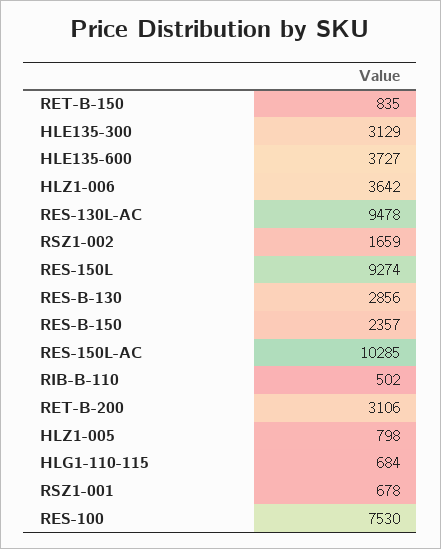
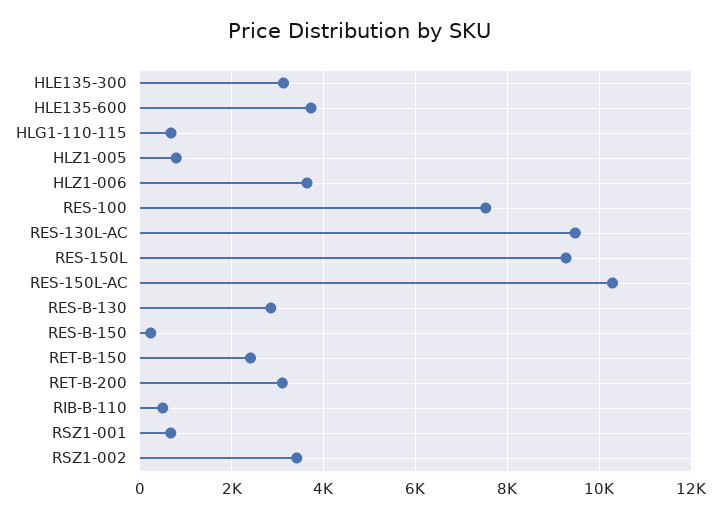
  {
-   "RET-B-150": 835,
+   "RET-B-150": 2400,
    "HLE135-300": 3129,
    "HLE135-600": 3727,
    "HLZ1-006": 3642,
    "RES-130L-AC": 9478,
-   "RSZ1-002": 1659,
+   "RSZ1-002": 3400,
    "RES-150L": 9274,
    "RES-B-130": 2856,
-   "RES-B-150": 2357,
+   "RES-B-150": 200,
    "RES-150L-AC": 10285,
    "RIB-B-110": 502,
    "RET-B-200": 3106,
    "HLZ1-005": 798,
    "HLG1-110-115": 684,
    "RSZ1-001": 678,
    "RES-100": 7530
  }

